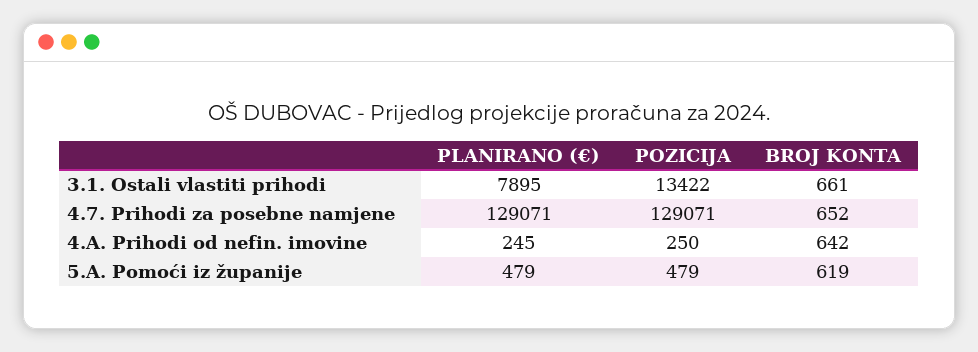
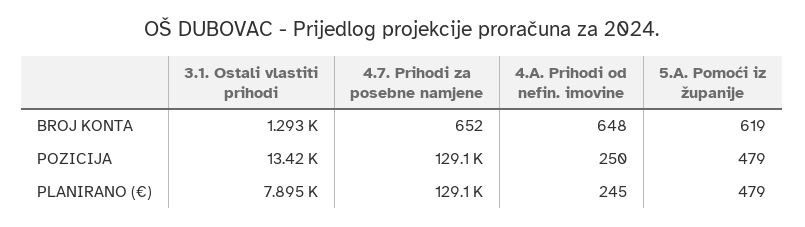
  {
    "PLANIRANO (€)": {
      "3.1. Ostali vlastiti prihodi": 7895,
      "4.7. Prihodi za posebne namjene": 129071,
      "4.A. Prihodi od nefin. imovine": 245,
      "5.A. Pomoći iz županije": 479
    },
    "POZICIJA": {
      "3.1. Ostali vlastiti prihodi": 13422,
      "4.7. Prihodi za posebne namjene": 129071,
      "4.A. Prihodi od nefin. imovine": 250,
      "5.A. Pomoći iz županije": 479
    },
    "BROJ KONTA": {
-     "3.1. Ostali vlastiti prihodi": 661,
+     "3.1. Ostali vlastiti prihodi": 1293,
      "4.7. Prihodi za posebne namjene": 652,
-     "4.A. Prihodi od nefin. imovine": 642,
+     "4.A. Prihodi od nefin. imovine": 648,
      "5.A. Pomoći iz županije": 619
    }
  }

